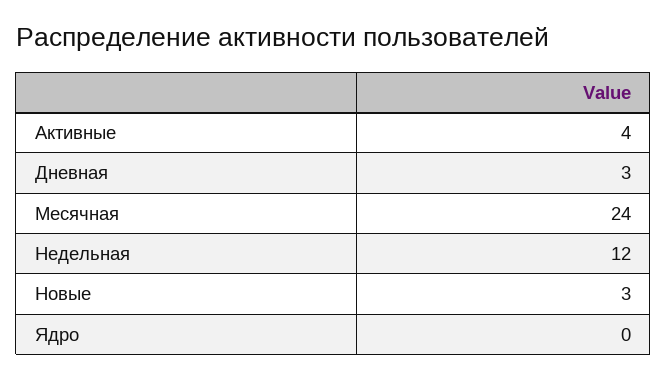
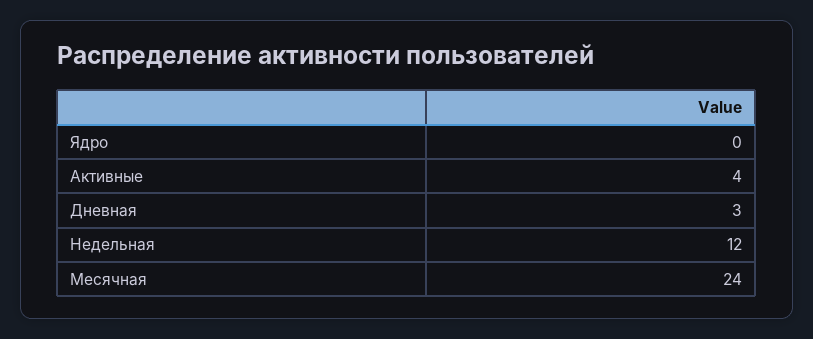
  {
    "Активные": 4,
    "Дневная": 3,
    "Месячная": 24,
    "Недельная": 12,
-   "Новые": 3,
    "Ядро": 0
  }

